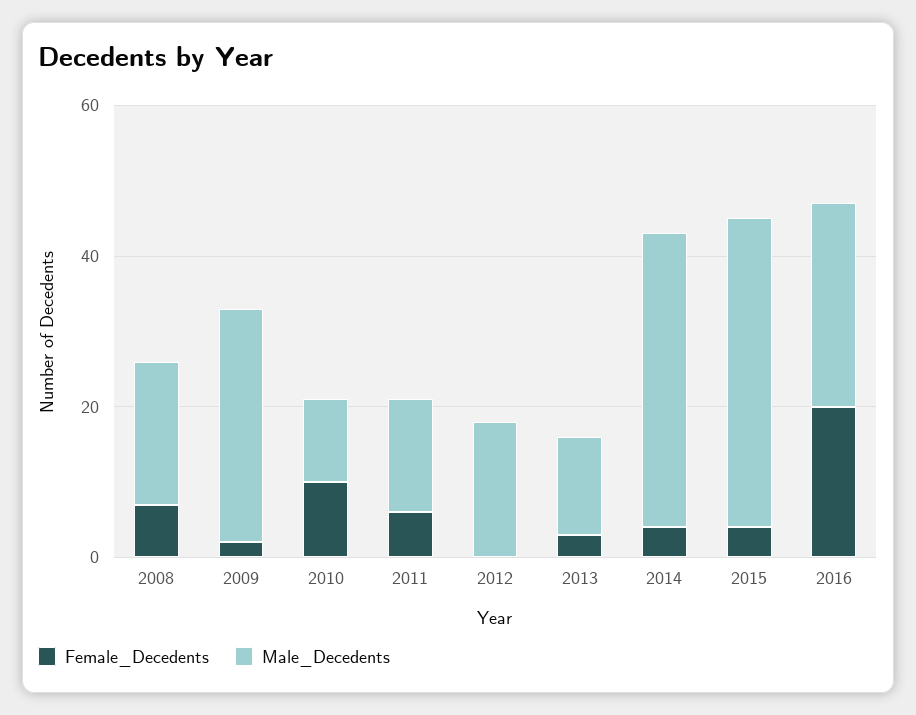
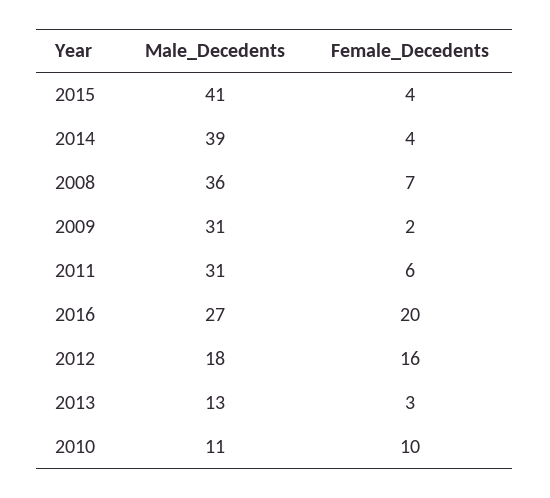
  {
    "Female_Decedents": {
      "2008": 7,
      "2009": 2,
      "2010": 10,
      "2011": 6,
-     "2012": 0,
+     "2012": 16,
      "2013": 3,
      "2014": 4,
      "2015": 4,
      "2016": 20
    },
    "Male_Decedents": {
-     "2008": 20,
+     "2008": 36,
      "2009": 31,
      "2010": 11,
-     "2011": 15,
+     "2011": 31,
      "2012": 18,
      "2013": 13,
      "2014": 39,
      "2015": 41,
      "2016": 27
    }
  }

